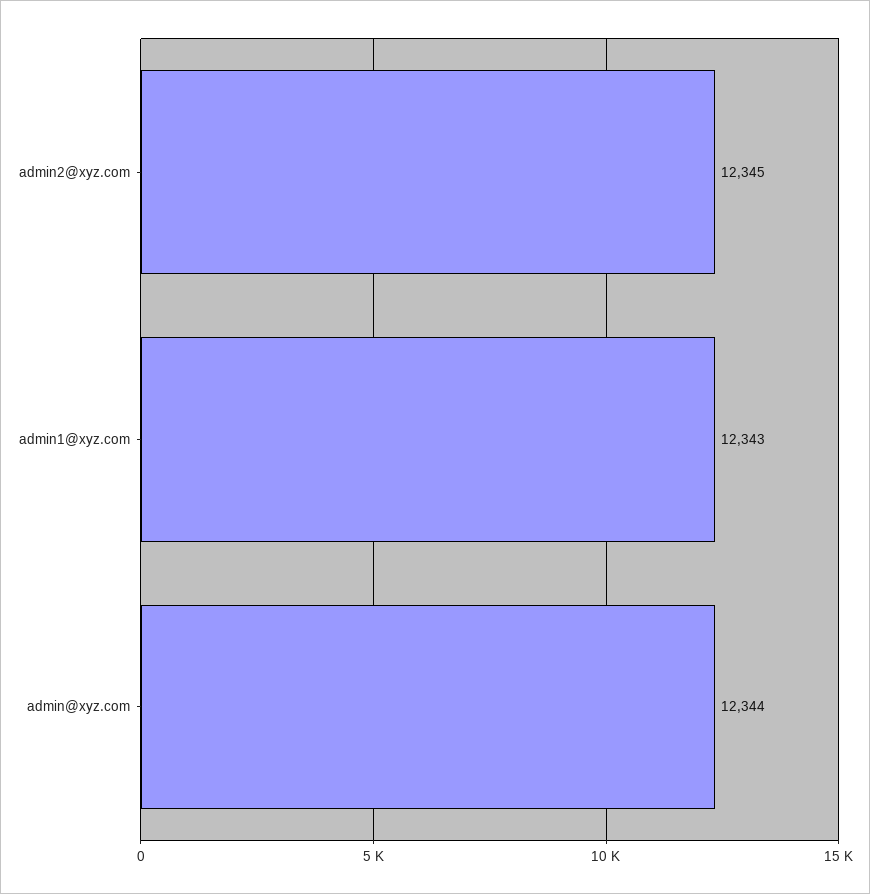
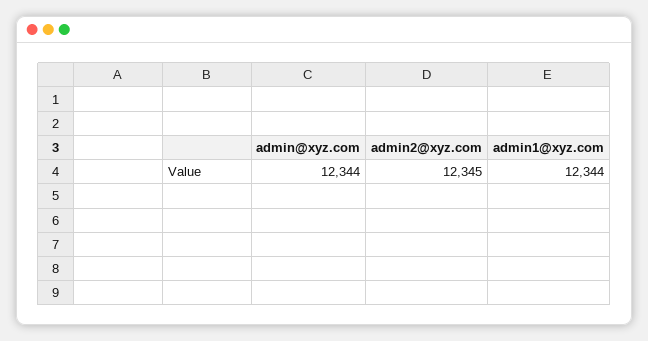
  {
    "admin2@xyz.com": 12345,
-   "admin1@xyz.com": 12343,
+   "admin1@xyz.com": 12344,
    "admin@xyz.com": 12344
  }

